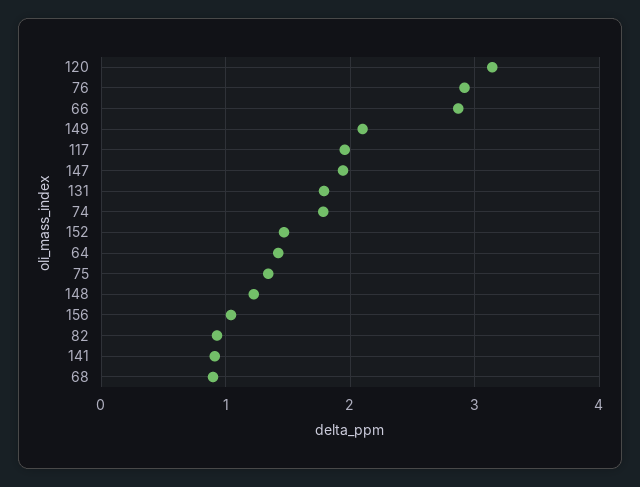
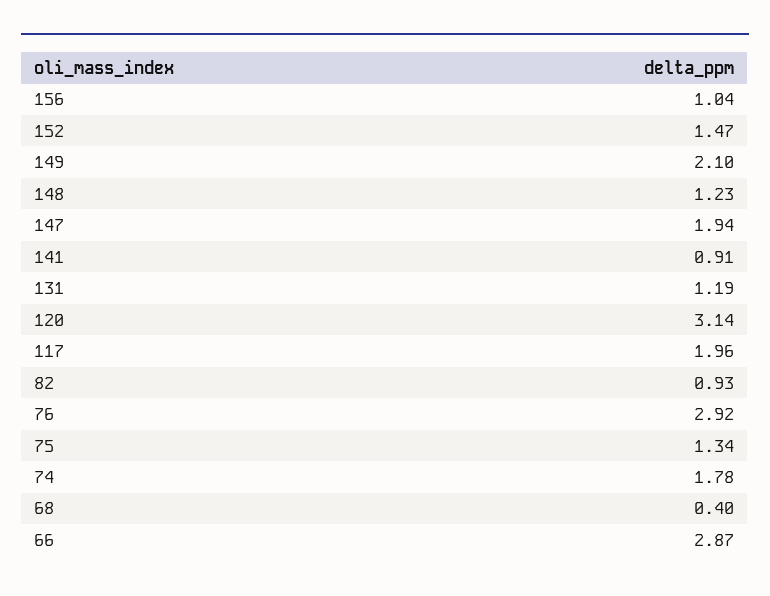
  {
    "120": 3.14,
    "76": 2.92,
    "66": 2.87,
    "149": 2.1,
    "117": 1.96,
    "147": 1.94,
-   "131": 1.8,
+   "131": 1.19,
    "74": 1.78,
    "152": 1.47,
-   "64": 1.4,
    "75": 1.34,
    "148": 1.23,
    "156": 1.04,
    "82": 0.93,
    "141": 0.91,
-   "68": 0.9
+   "68": 0.4
  }

